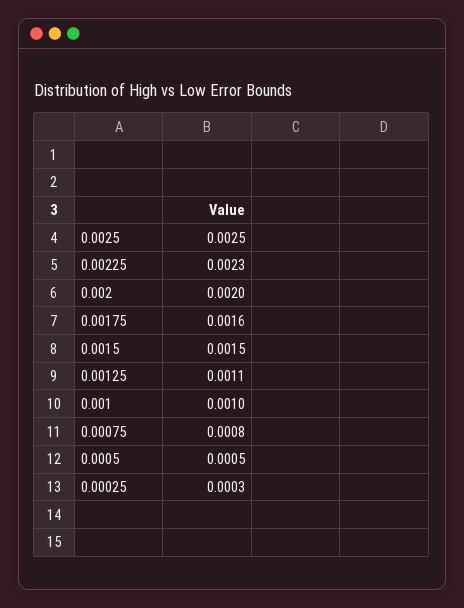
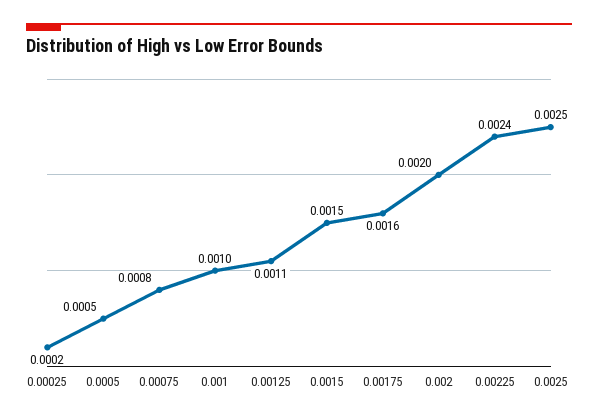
  {
    "0.0025": 0.0025,
-   "0.00225": 0.0023,
+   "0.00225": 0.0024,
    "0.002": 0.002,
    "0.00175": 0.0016,
    "0.0015": 0.0015,
    "0.00125": 0.0011,
    "0.001": 0.001,
    "0.00075": 0.0008,
    "0.0005": 0.0005,
-   "0.00025": 0.0003
+   "0.00025": 0.0002
  }

